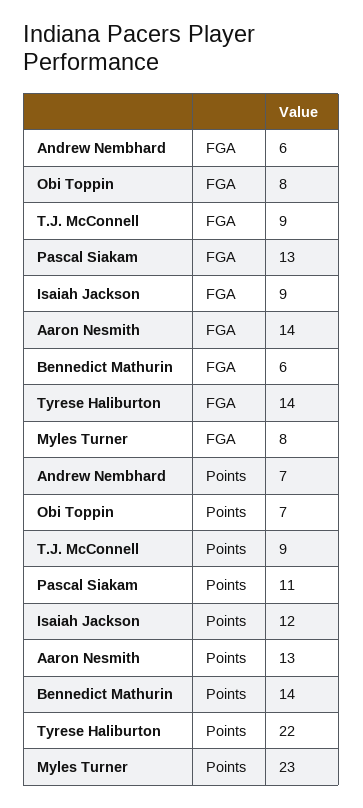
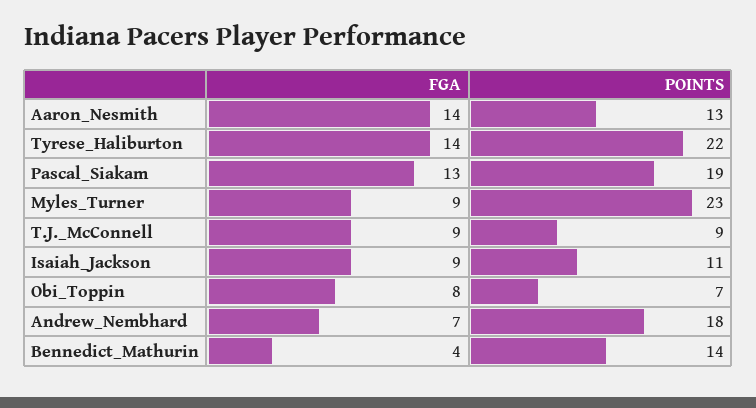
  {
    "Andrew Nembhard": {
-     "FGA": 6,
+     "FGA": 7,
-     "Points": 7
+     "Points": 18
    },
    "Obi Toppin": {
      "FGA": 8,
      "Points": 7
    },
    "T.J. McConnell": {
      "FGA": 9,
      "Points": 9
    },
    "Pascal Siakam": {
      "FGA": 13,
-     "Points": 11
+     "Points": 19
    },
    "Isaiah Jackson": {
      "FGA": 9,
-     "Points": 12
+     "Points": 11
    },
    "Aaron Nesmith": {
      "FGA": 14,
      "Points": 13
    },
    "Bennedict Mathurin": {
-     "FGA": 6,
+     "FGA": 4,
      "Points": 14
    },
    "Tyrese Haliburton": {
      "FGA": 14,
      "Points": 22
    },
    "Myles Turner": {
-     "FGA": 8,
+     "FGA": 9,
      "Points": 23
    }
  }

